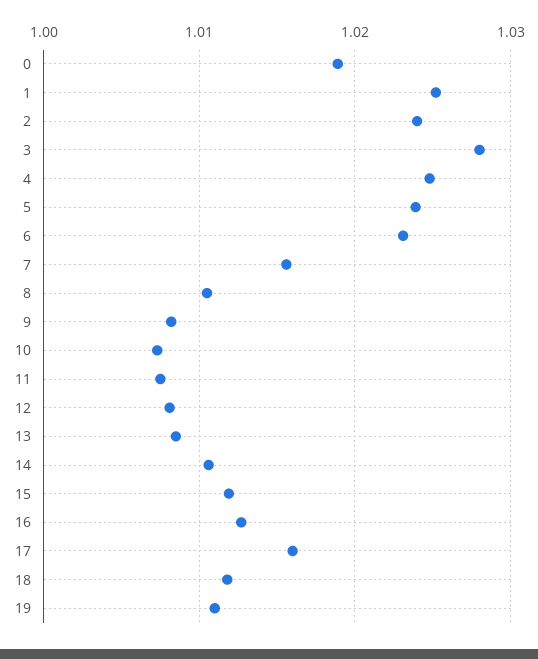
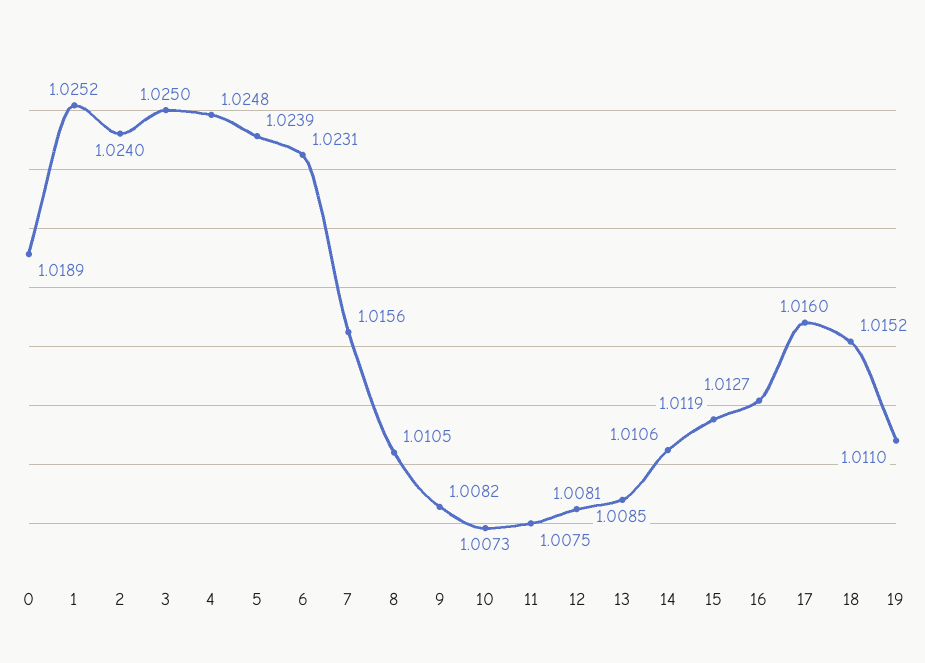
  {
    "0": 1.0189,
    "1": 1.0252,
    "2": 1.024,
-   "3": 1.028,
+   "3": 1.025,
    "4": 1.0248,
    "5": 1.0239,
    "6": 1.0231,
    "7": 1.0156,
    "8": 1.0105,
    "9": 1.0082,
    "10": 1.0073,
    "11": 1.0075,
    "12": 1.0081,
    "13": 1.0085,
    "14": 1.0106,
    "15": 1.0119,
    "16": 1.0127,
    "17": 1.016,
-   "18": 1.012,
+   "18": 1.0152,
    "19": 1.011
  }

